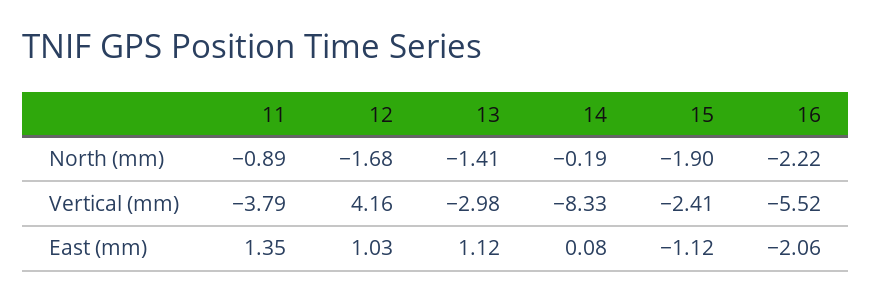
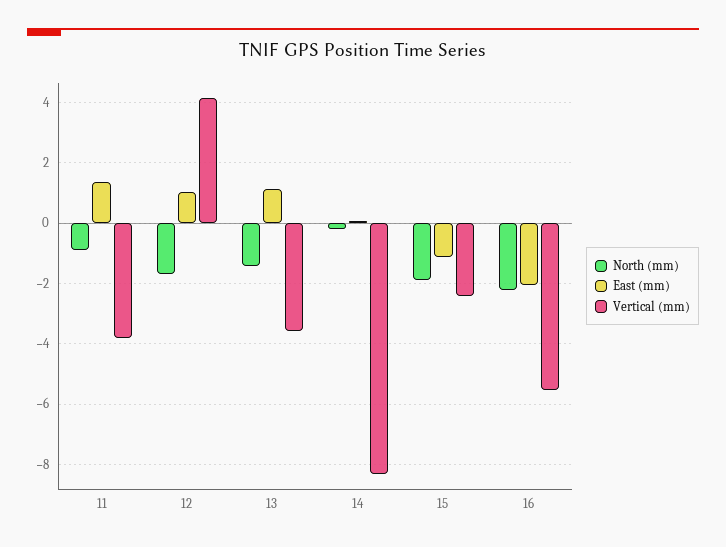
  {
    "North (mm)": {
      "11": -0.89,
      "12": -1.68,
      "13": -1.41,
      "14": -0.19,
      "15": -1.9,
      "16": -2.22
    },
    "Vertical (mm)": {
      "11": -3.79,
      "12": 4.16,
-     "13": -2.98,
+     "13": -3.6,
      "14": -8.33,
      "15": -2.41,
      "16": -5.52
    },
    "East (mm)": {
      "11": 1.35,
      "12": 1.03,
      "13": 1.12,
      "14": 0.08,
      "15": -1.12,
      "16": -2.06
    }
  }

